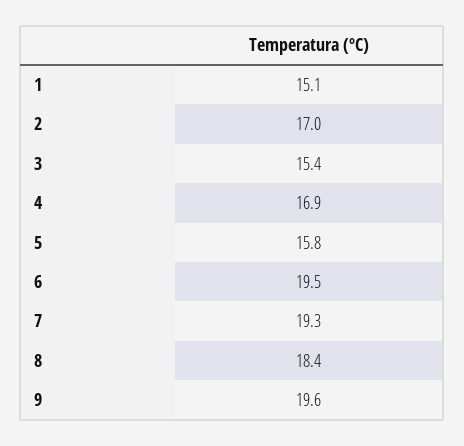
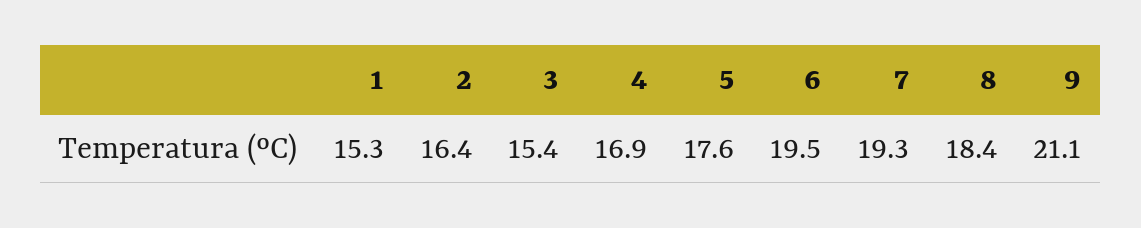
  {
-   "1": 15.1,
+   "1": 15.3,
-   "2": 17,
+   "2": 16.4,
    "3": 15.4,
    "4": 16.9,
-   "5": 15.8,
+   "5": 17.6,
    "6": 19.5,
    "7": 19.3,
    "8": 18.4,
-   "9": 19.6
+   "9": 21.1
  }

